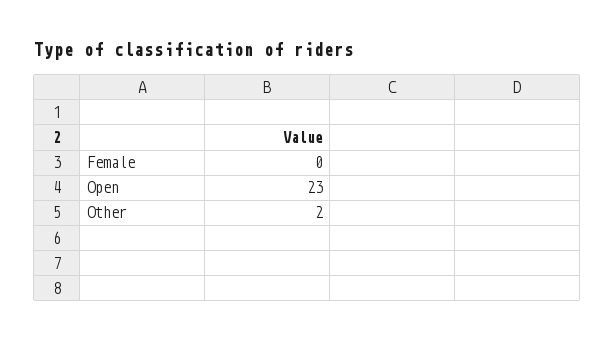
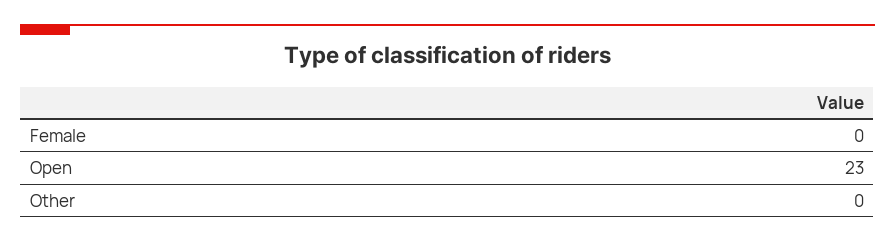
  {
    "Female": 0,
    "Open": 23,
-   "Other": 2
+   "Other": 0
  }

